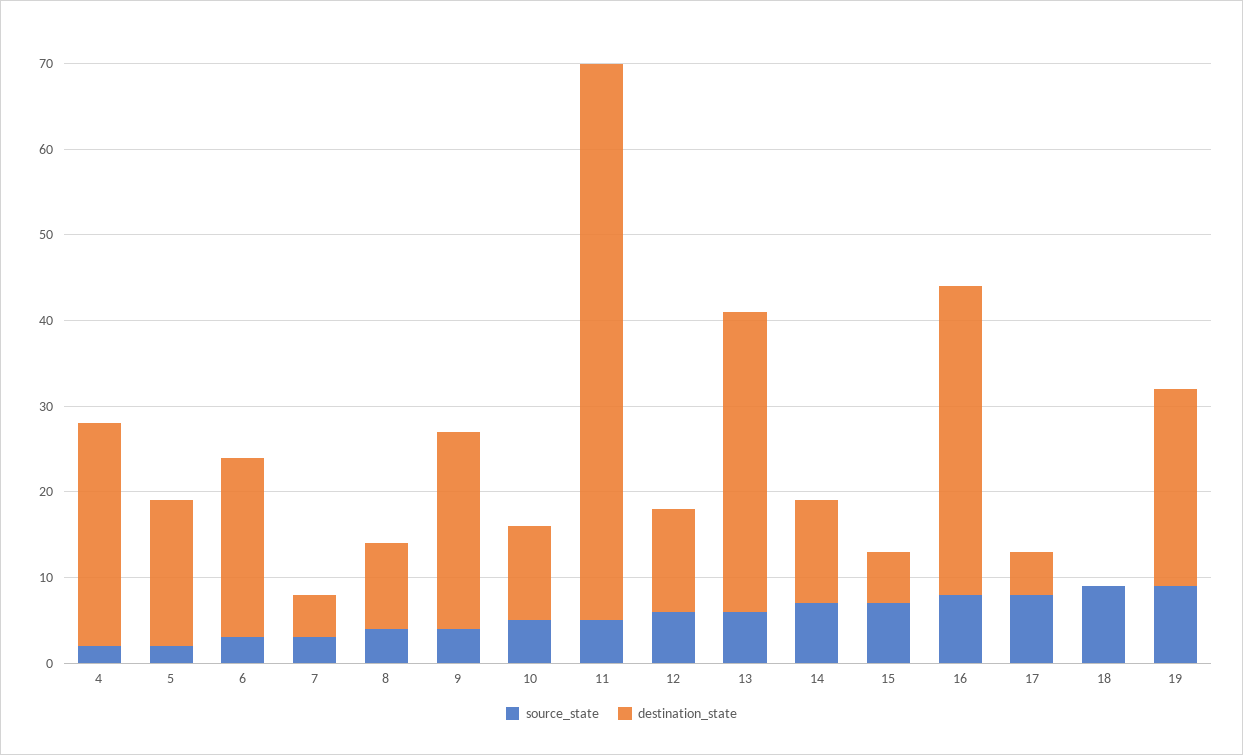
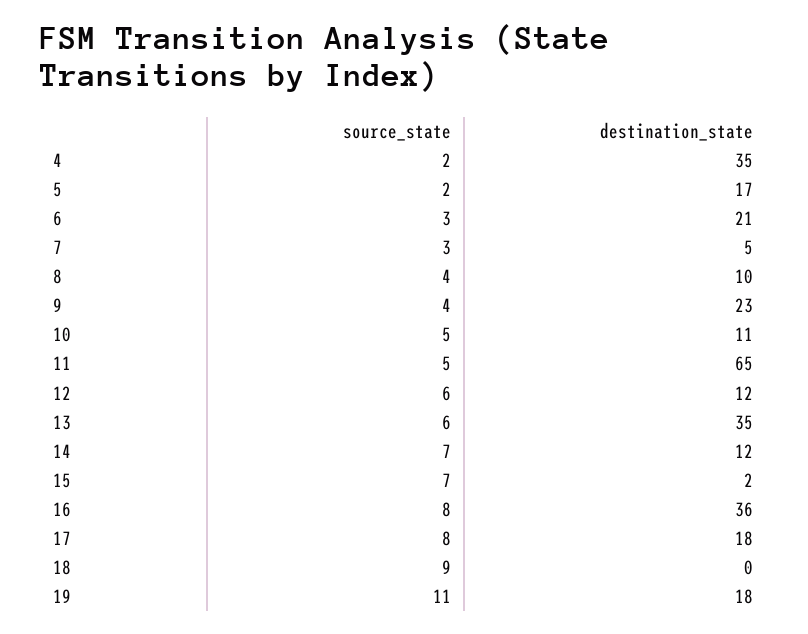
  {
    "source_state": {
      "4": 2,
      "5": 2,
      "6": 3,
      "7": 3,
      "8": 4,
      "9": 4,
      "10": 5,
      "11": 5,
      "12": 6,
      "13": 6,
      "14": 7,
      "15": 7,
      "16": 8,
      "17": 8,
      "18": 9,
-     "19": 9
+     "19": 11
    },
    "destination_state": {
-     "4": 26,
+     "4": 35,
      "5": 17,
      "6": 21,
      "7": 5,
      "8": 10,
      "9": 23,
      "10": 11,
      "11": 65,
      "12": 12,
      "13": 35,
      "14": 12,
-     "15": 6,
+     "15": 2,
      "16": 36,
-     "17": 5,
+     "17": 18,
      "18": 0,
-     "19": 23
+     "19": 18
    }
  }

